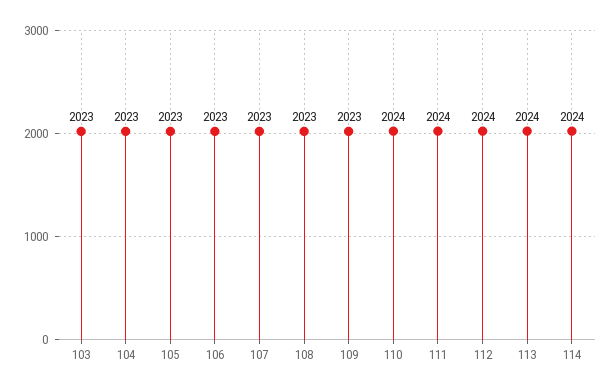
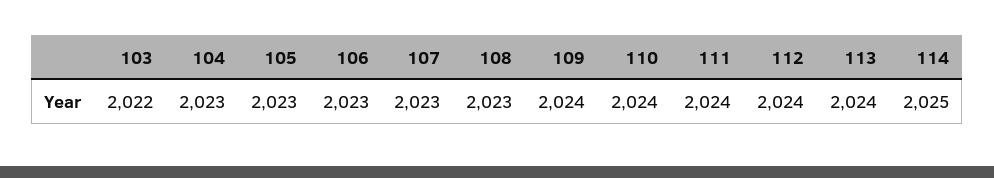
  {
-   "103": 2023,
+   "103": 2022,
    "104": 2023,
    "105": 2023,
    "106": 2023,
    "107": 2023,
    "108": 2023,
-   "109": 2023,
+   "109": 2024,
    "110": 2024,
    "111": 2024,
    "112": 2024,
    "113": 2024,
-   "114": 2024
+   "114": 2025
  }

